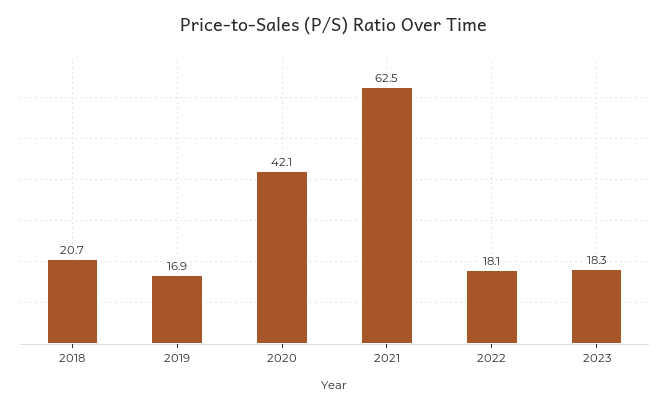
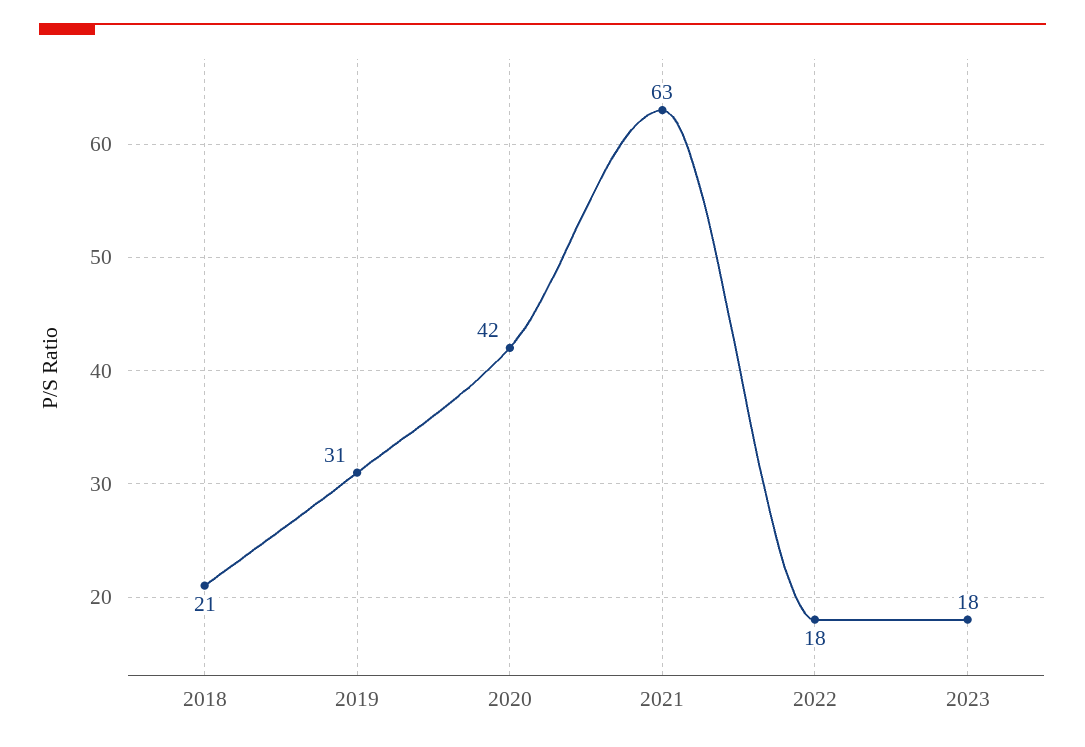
  {
    "2018": 20.7,
-   "2019": 16.9,
+   "2019": 31,
    "2020": 42.1,
    "2021": 62.5,
    "2022": 18.1,
    "2023": 18.3
  }

